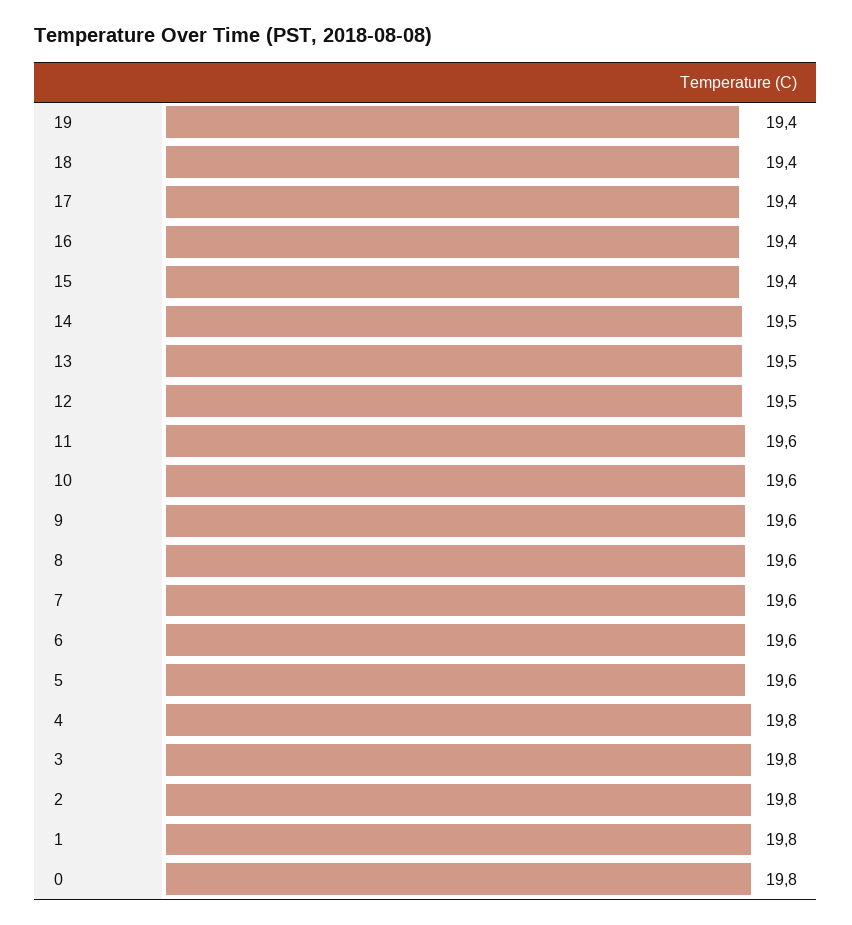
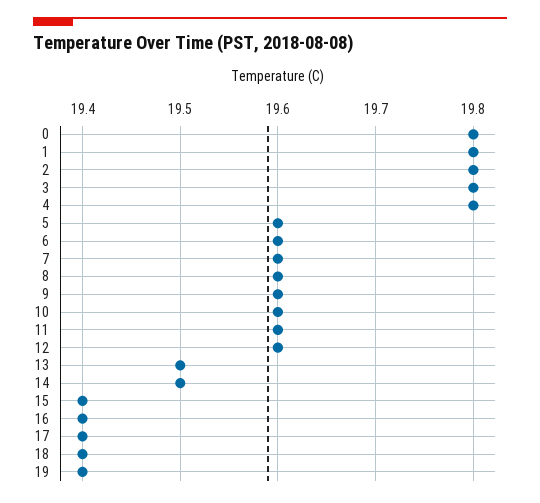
  {
    "19": 19.4,
    "18": 19.4,
    "17": 19.4,
    "16": 19.4,
    "15": 19.4,
    "14": 19.5,
    "13": 19.5,
-   "12": 19.5,
+   "12": 19.6,
    "11": 19.6,
    "10": 19.6,
    "9": 19.6,
    "8": 19.6,
    "7": 19.6,
    "6": 19.6,
    "5": 19.6,
    "4": 19.8,
    "3": 19.8,
    "2": 19.8,
    "1": 19.8,
    "0": 19.8
  }

